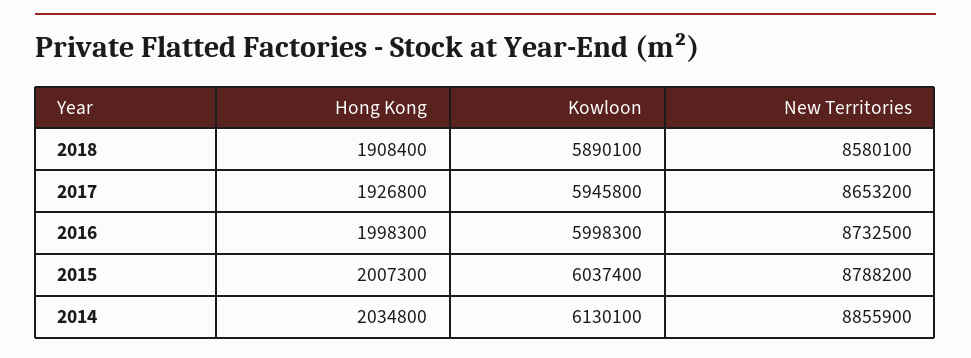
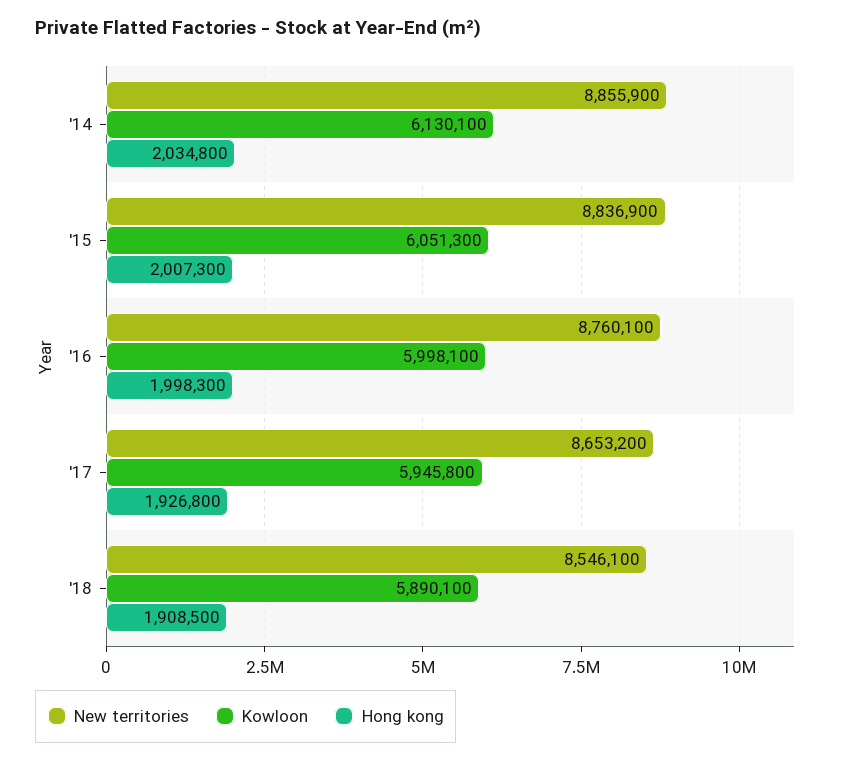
  {
    "Hong Kong": {
-     "2018": 1908400,
+     "2018": 1908500,
      "2017": 1926800,
      "2016": 1998300,
      "2015": 2007300,
      "2014": 2034800
    },
    "Kowloon": {
      "2018": 5890100,
      "2017": 5945800,
-     "2016": 5998300,
+     "2016": 5998100,
-     "2015": 6037400,
+     "2015": 6051300,
      "2014": 6130100
    },
    "New Territories": {
-     "2018": 8580100,
+     "2018": 8546100,
      "2017": 8653200,
-     "2016": 8732500,
+     "2016": 8760100,
-     "2015": 8788200,
+     "2015": 8836900,
      "2014": 8855900
    }
  }

